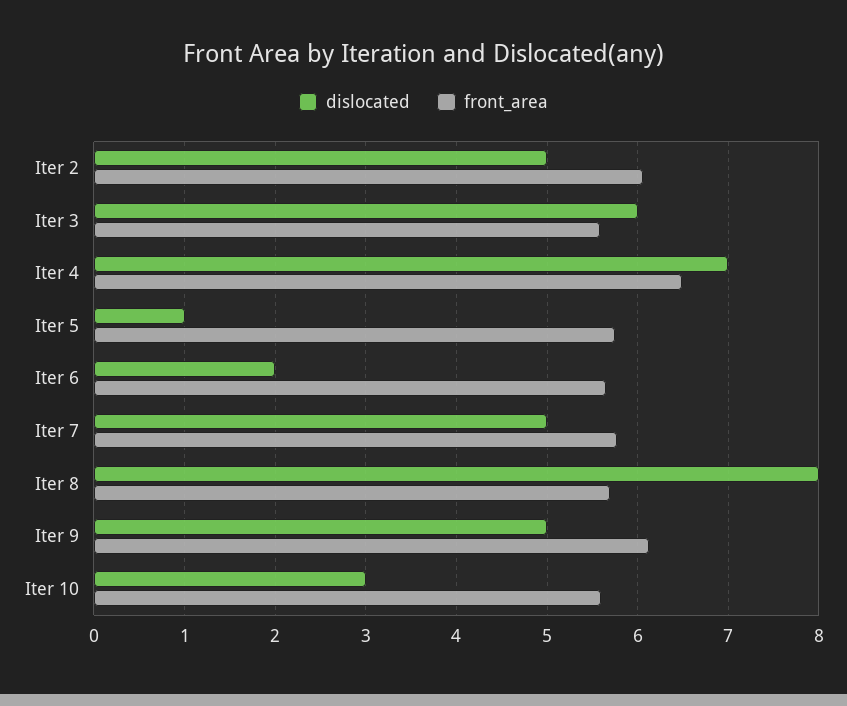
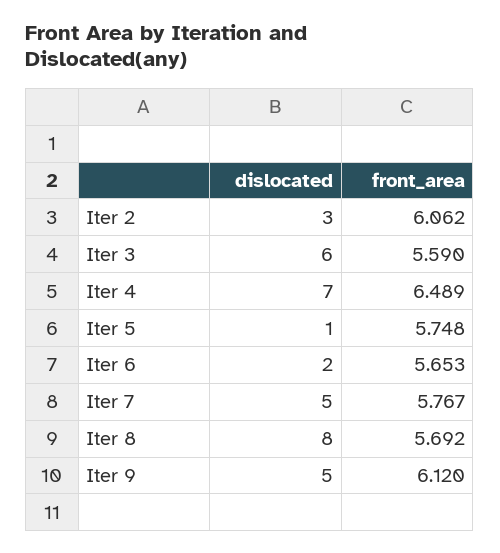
  {
    "dislocated": {
-     "Iter 2": 5,
+     "Iter 2": 3,
      "Iter 3": 6,
      "Iter 4": 7,
      "Iter 5": 1,
      "Iter 6": 2,
      "Iter 7": 5,
      "Iter 8": 8,
-     "Iter 9": 5,
+     "Iter 9": 5
-     "Iter 10": 3
    },
    "front_area": {
      "Iter 2": 6.062,
      "Iter 3": 5.59,
      "Iter 4": 6.489,
      "Iter 5": 5.748,
      "Iter 6": 5.653,
      "Iter 7": 5.767,
      "Iter 8": 5.692,
-     "Iter 9": 6.12,
+     "Iter 9": 6.12
-     "Iter 10": 5.6
    }
  }

